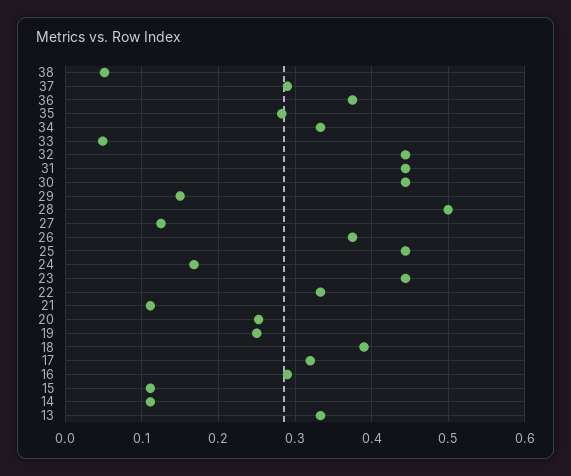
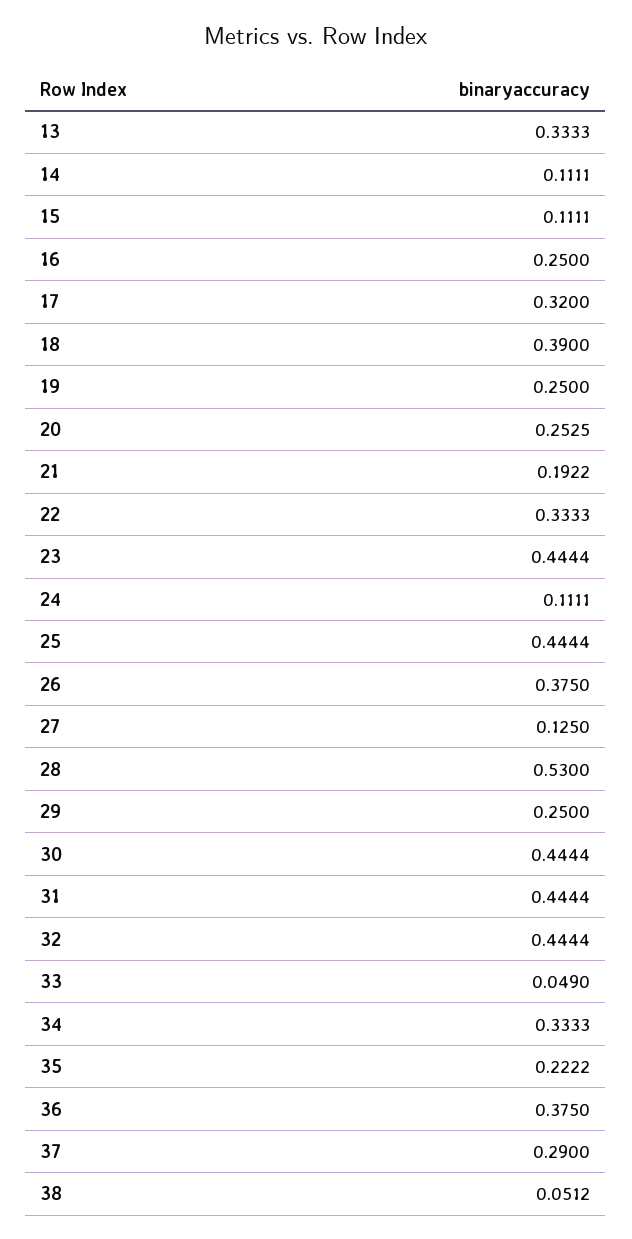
  {
    "38": 0.0512,
    "37": 0.29,
    "36": 0.375,
-   "35": 0.28,
+   "35": 0.2222,
    "34": 0.3333,
    "33": 0.049,
    "32": 0.4444,
    "31": 0.4444,
    "30": 0.4444,
-   "29": 0.15,
+   "29": 0.25,
-   "28": 0.5,
+   "28": 0.53,
    "27": 0.125,
    "26": 0.375,
    "25": 0.4444,
-   "24": 0.17,
+   "24": 0.1111,
    "23": 0.4444,
    "22": 0.3333,
-   "21": 0.11,
+   "21": 0.1922,
    "20": 0.2525,
    "19": 0.25,
    "18": 0.39,
    "17": 0.32,
-   "16": 0.29,
+   "16": 0.25,
    "15": 0.1111,
    "14": 0.1111,
    "13": 0.3333
  }

